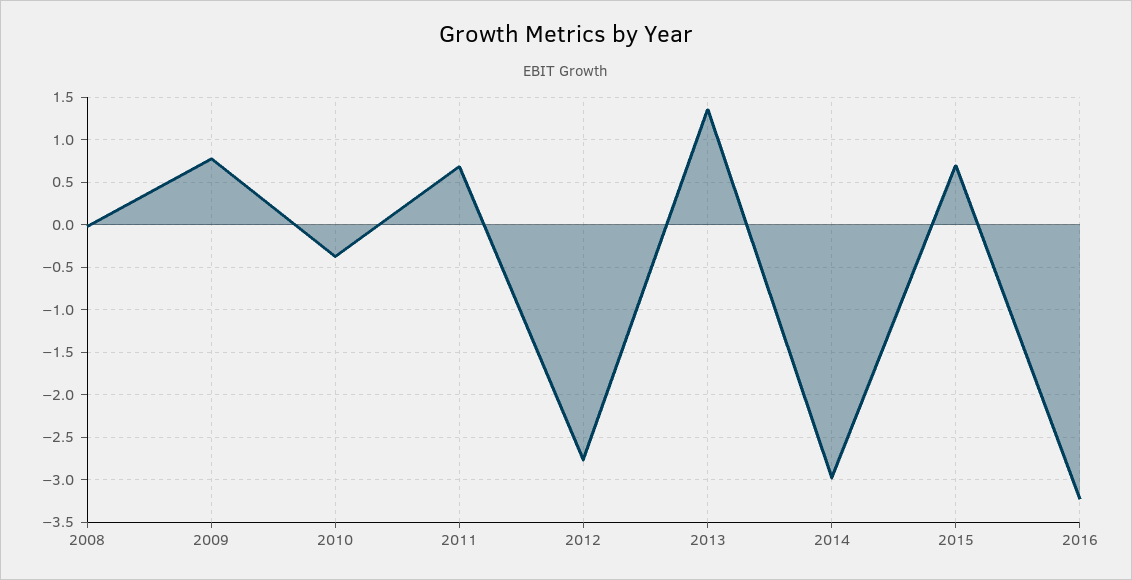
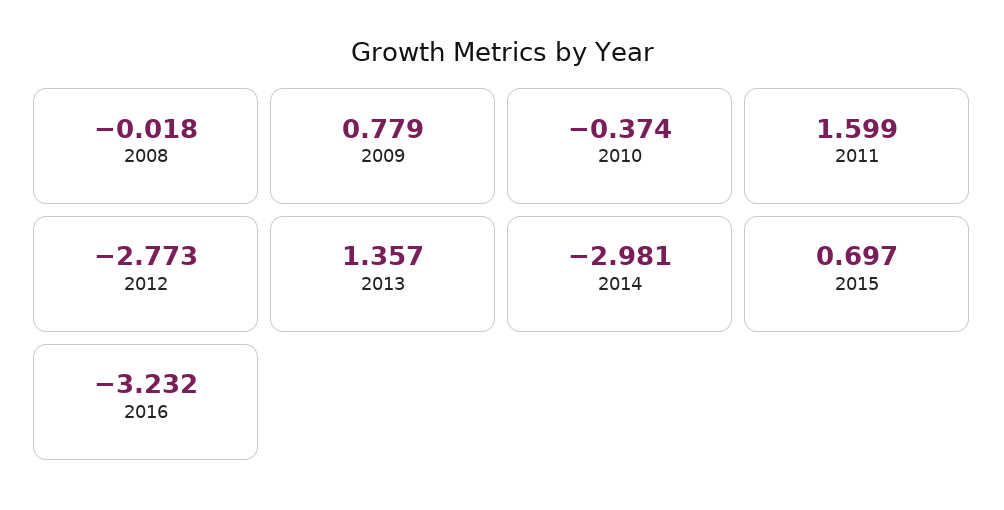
  {
    "2008": -0.018,
    "2009": 0.779,
    "2010": -0.374,
-   "2011": 0.7,
+   "2011": 1.599,
    "2012": -2.773,
    "2013": 1.357,
    "2014": -2.981,
    "2015": 0.697,
    "2016": -3.232
  }

